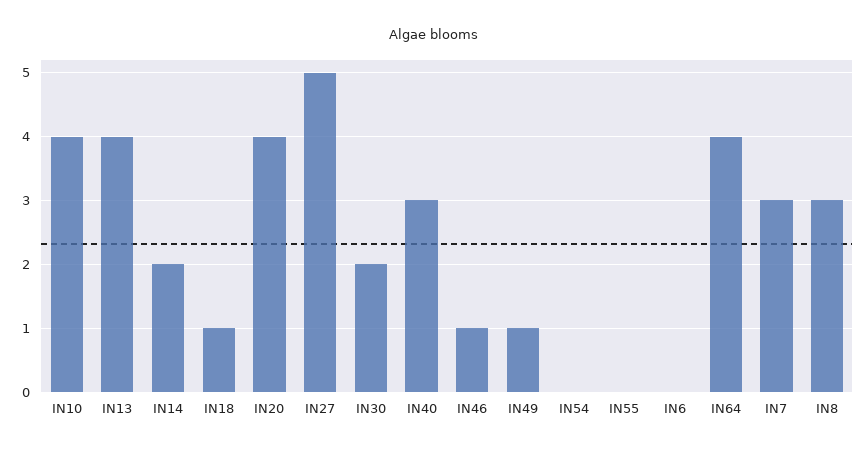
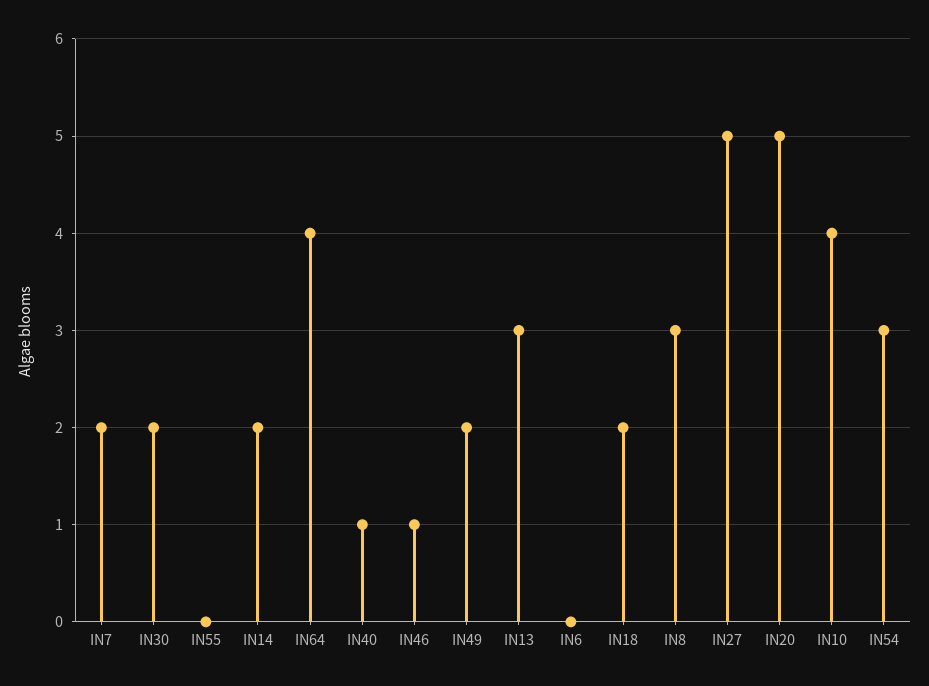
  {
    "IN10": 4,
-   "IN13": 4,
+   "IN13": 3,
    "IN14": 2,
-   "IN18": 1,
+   "IN18": 2,
-   "IN20": 4,
+   "IN20": 5,
    "IN27": 5,
    "IN30": 2,
-   "IN40": 3,
+   "IN40": 1,
    "IN46": 1,
-   "IN49": 1,
+   "IN49": 2,
-   "IN54": 0,
+   "IN54": 3,
    "IN55": 0,
    "IN6": 0,
    "IN64": 4,
-   "IN7": 3,
+   "IN7": 2,
    "IN8": 3
  }

